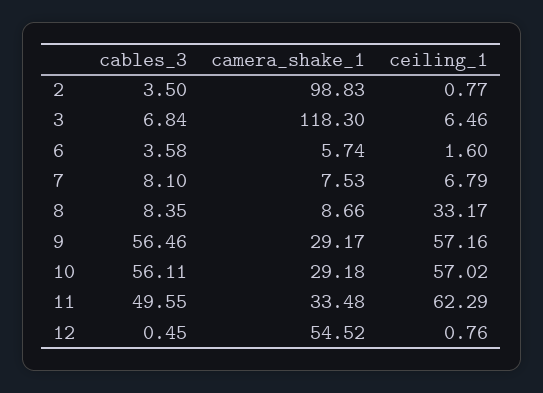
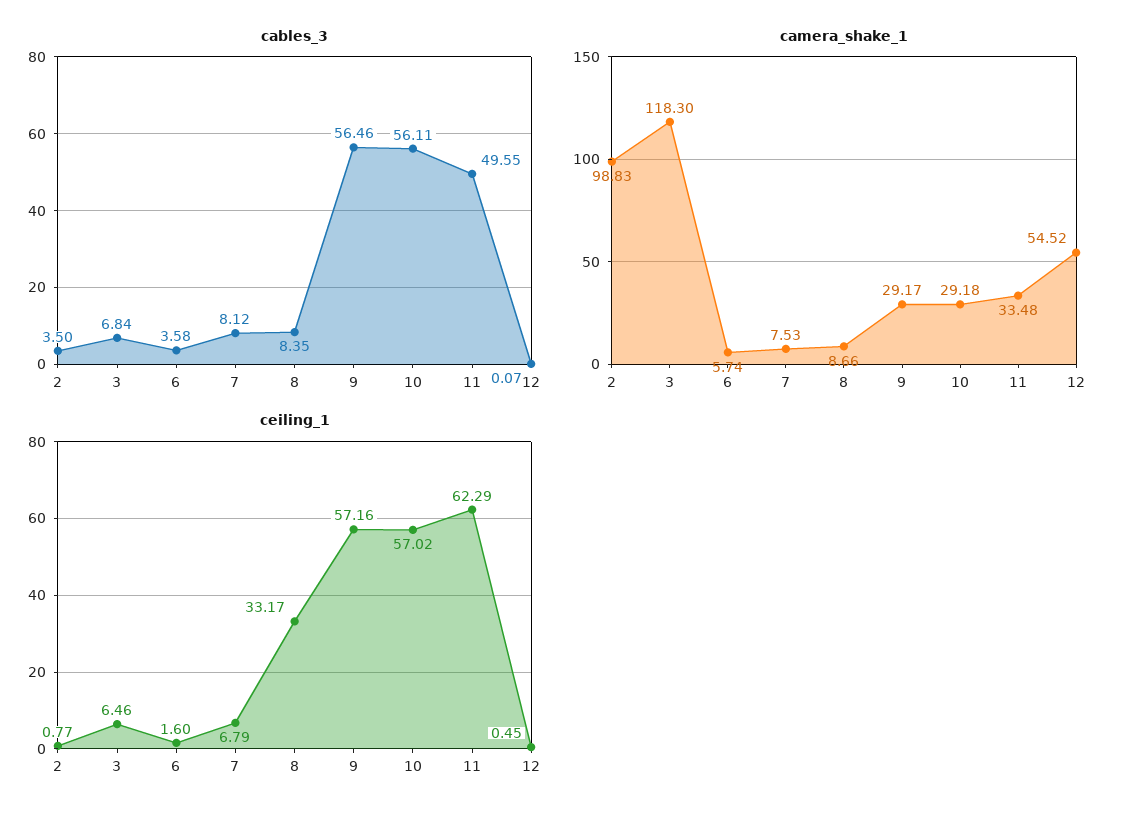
  {
    "cables_3": {
      "2": 3.5,
      "3": 6.84,
      "6": 3.58,
-     "7": 8.1,
+     "7": 8.12,
      "8": 8.35,
      "9": 56.46,
      "10": 56.11,
      "11": 49.55,
-     "12": 0.45
+     "12": 0.07
    },
    "camera_shake_1": {
      "2": 98.83,
      "3": 118.3,
      "6": 5.74,
      "7": 7.53,
      "8": 8.66,
      "9": 29.17,
      "10": 29.18,
      "11": 33.48,
      "12": 54.52
    },
    "ceiling_1": {
      "2": 0.77,
      "3": 6.46,
      "6": 1.6,
      "7": 6.79,
      "8": 33.17,
      "9": 57.16,
      "10": 57.02,
      "11": 62.29,
-     "12": 0.76
+     "12": 0.45
    }
  }

